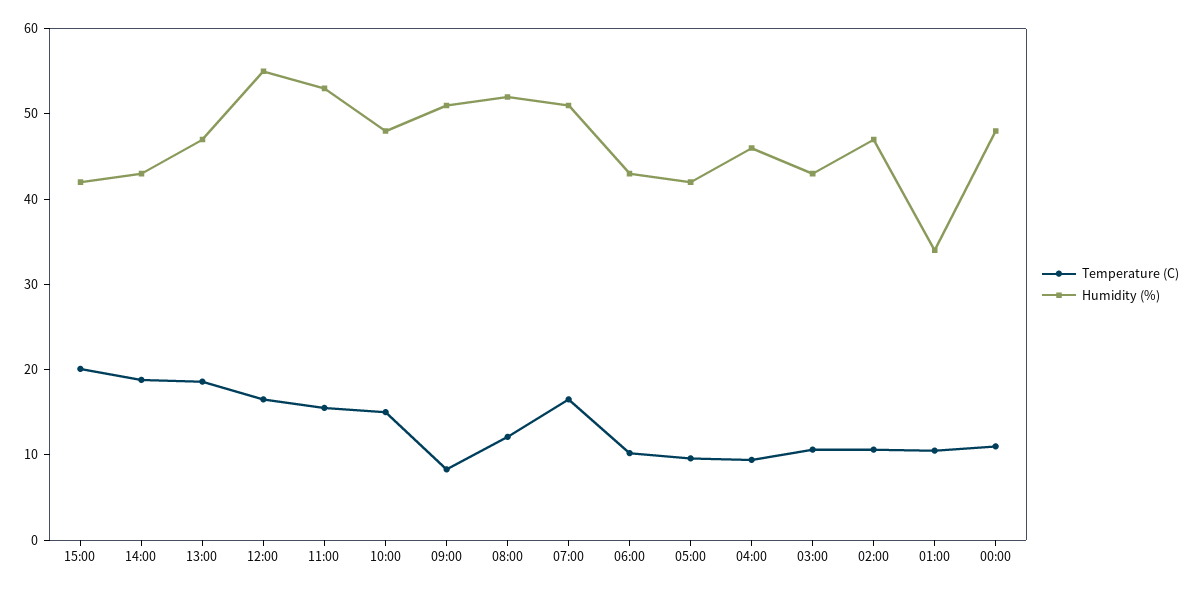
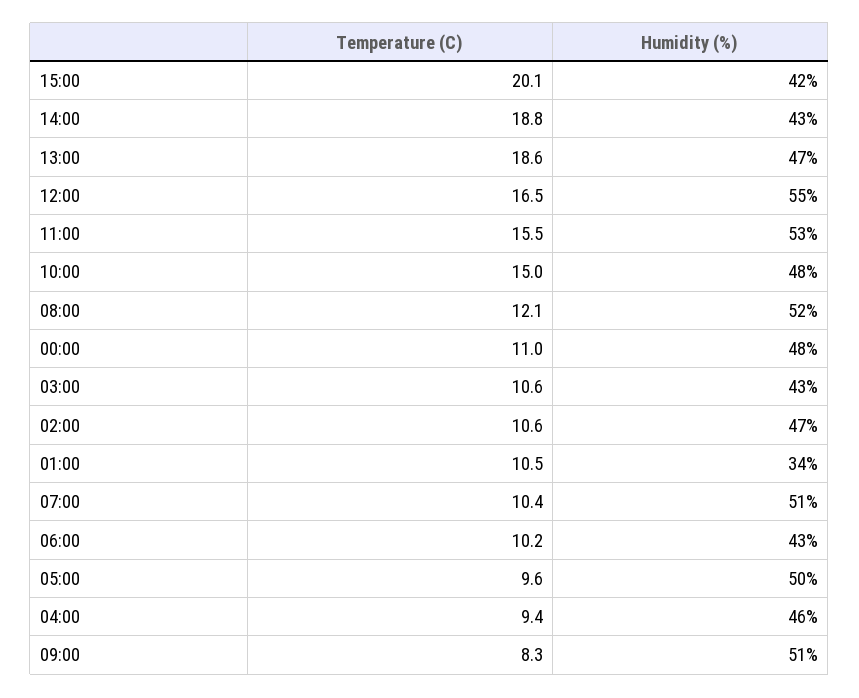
  {
    "Temperature (C)": {
      "15:00": 20.1,
      "14:00": 18.8,
      "13:00": 18.6,
      "12:00": 16.5,
      "11:00": 15.5,
      "10:00": 15,
      "09:00": 8.3,
      "08:00": 12.1,
-     "07:00": 16,
+     "07:00": 10.4,
      "06:00": 10.2,
      "05:00": 9.6,
      "04:00": 9.4,
      "03:00": 10.6,
      "02:00": 10.6,
      "01:00": 10.5,
      "00:00": 11
    },
    "Humidity (%)": {
      "15:00": 42,
      "14:00": 43,
      "13:00": 47,
      "12:00": 55,
      "11:00": 53,
      "10:00": 48,
      "09:00": 51,
      "08:00": 52,
      "07:00": 51,
      "06:00": 43,
-     "05:00": 42,
+     "05:00": 50,
      "04:00": 46,
      "03:00": 43,
      "02:00": 47,
      "01:00": 34,
      "00:00": 48
    }
  }

